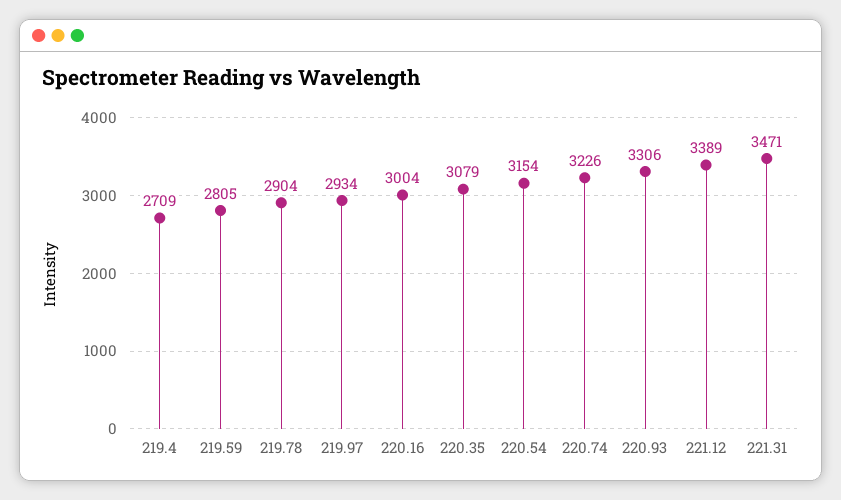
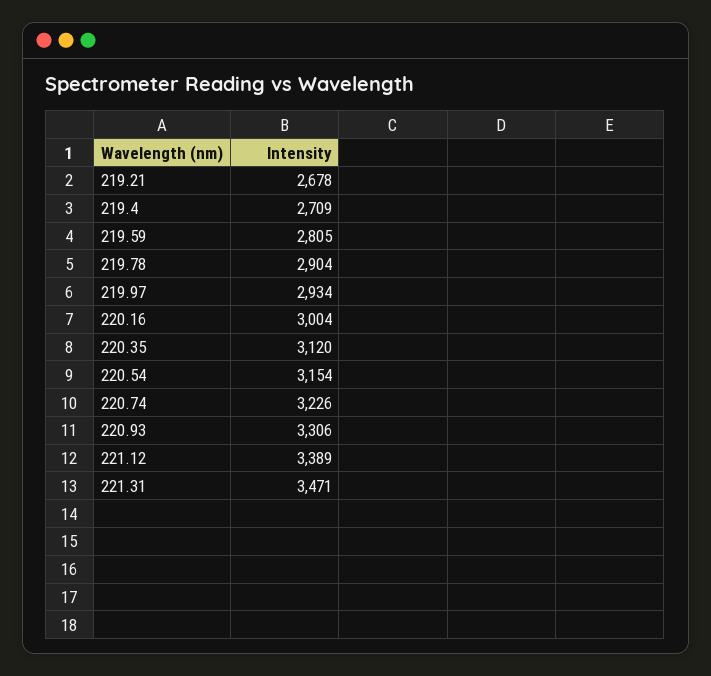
  {
    "219.4": 2709,
    "219.59": 2805,
    "219.78": 2904,
    "219.97": 2934,
    "220.16": 3004,
-   "220.35": 3079,
+   "220.35": 3120,
    "220.54": 3154,
    "220.74": 3226,
    "220.93": 3306,
    "221.12": 3389,
-   "221.31": 3471
+   "221.31": 3471,
+   "219.21": 2678
  }

